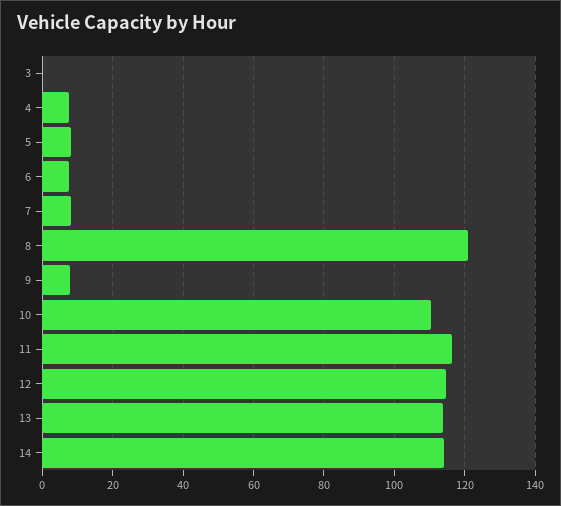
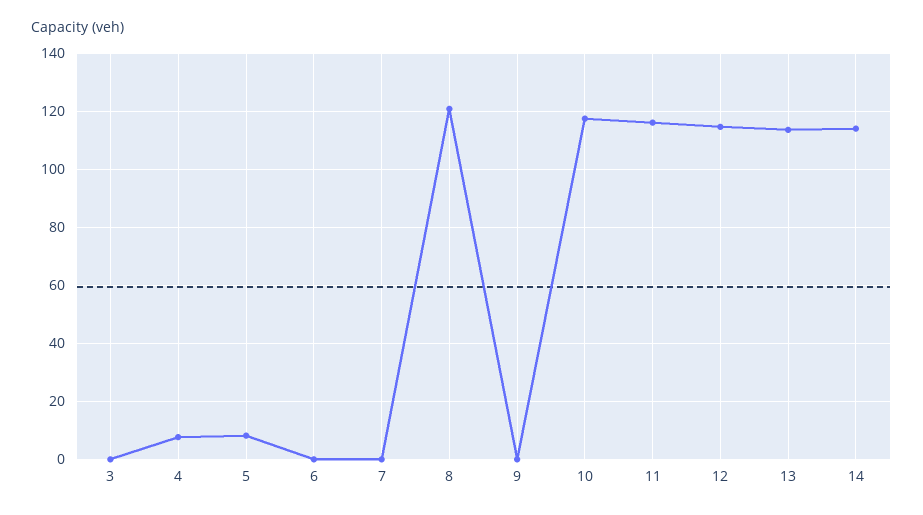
  {
    "3": 0,
    "4": 8,
    "5": 8,
-   "6": 8,
+   "6": 0,
-   "7": 8,
+   "7": 0,
    "8": 120,
-   "9": 8,
+   "9": 0,
-   "10": 110,
+   "10": 117.5,
    "11": 116,
    "12": 114,
    "13": 114,
    "14": 114
  }

